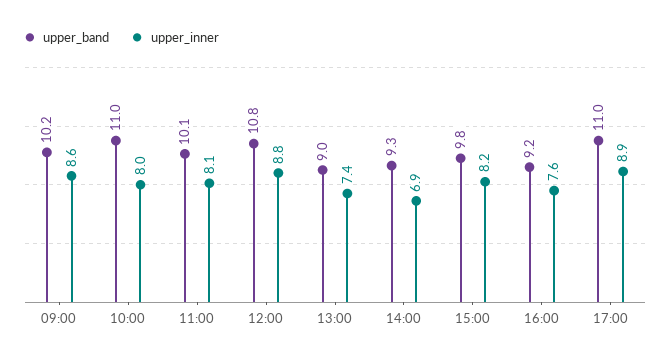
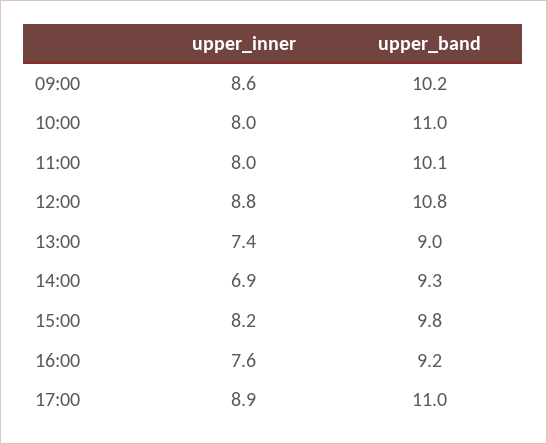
  {
    "upper_band": {
      "09:00": 10.2,
      "10:00": 11,
      "11:00": 10.1,
      "12:00": 10.8,
      "13:00": 9,
      "14:00": 9.3,
      "15:00": 9.8,
      "16:00": 9.2,
      "17:00": 11
    },
    "upper_inner": {
      "09:00": 8.6,
      "10:00": 8,
-     "11:00": 8.1,
+     "11:00": 8,
      "12:00": 8.8,
      "13:00": 7.4,
      "14:00": 6.9,
      "15:00": 8.2,
      "16:00": 7.6,
      "17:00": 8.9
    }
  }

